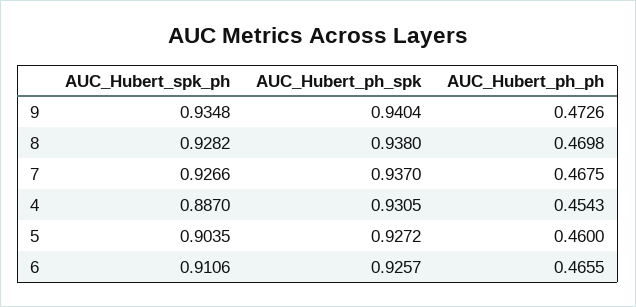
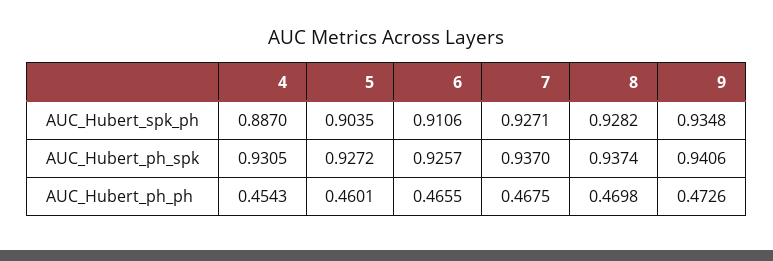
  {
    "AUC_Hubert_spk_ph": {
      "9": 0.9348,
      "8": 0.9282,
-     "7": 0.9266,
+     "7": 0.9271,
      "4": 0.887,
      "5": 0.9035,
      "6": 0.9106
    },
    "AUC_Hubert_ph_spk": {
-     "9": 0.9404,
+     "9": 0.9406,
-     "8": 0.938,
+     "8": 0.9374,
      "7": 0.937,
      "4": 0.9305,
      "5": 0.9272,
      "6": 0.9257
    },
    "AUC_Hubert_ph_ph": {
      "9": 0.4726,
      "8": 0.4698,
      "7": 0.4675,
      "4": 0.4543,
-     "5": 0.46,
+     "5": 0.4601,
      "6": 0.4655
    }
  }

